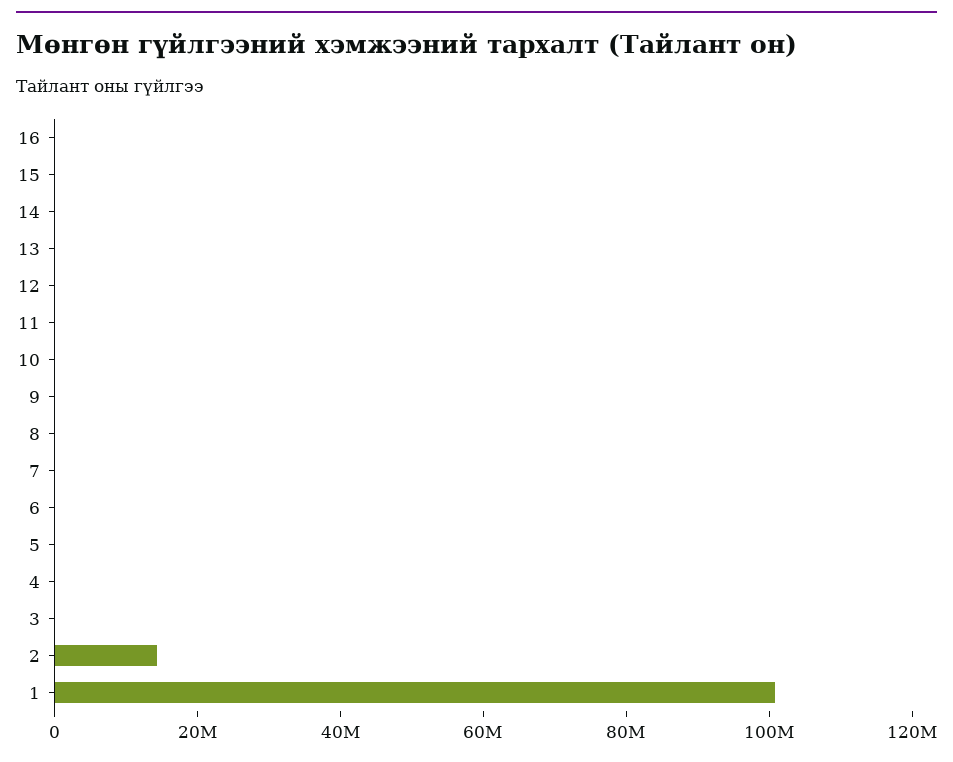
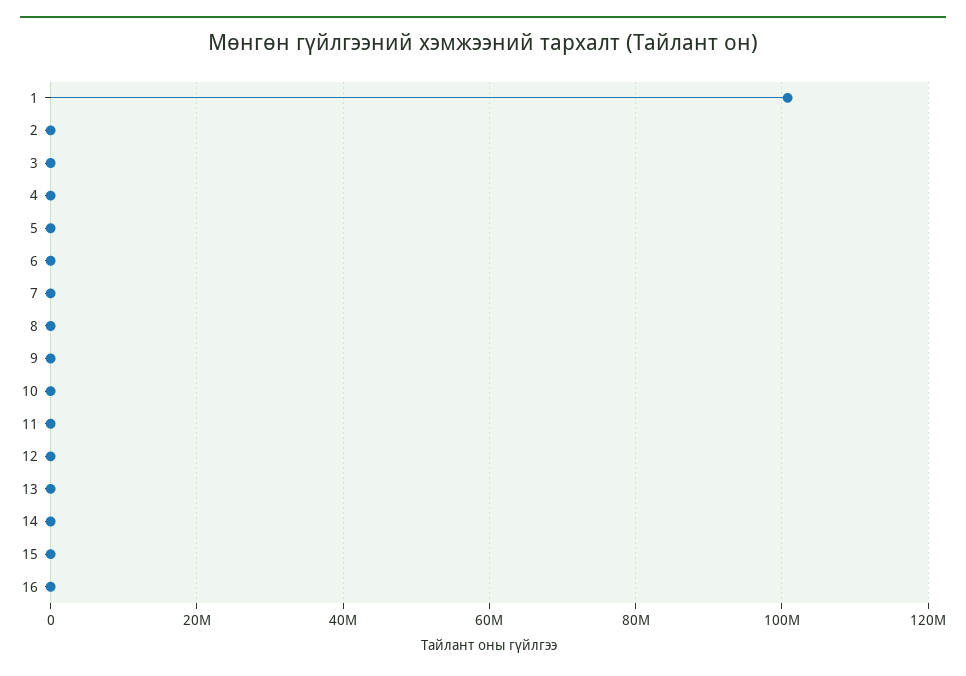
  {
    "16": 0,
    "15": 0,
    "14": 0,
    "13": 0,
    "12": 0,
    "11": 0,
    "10": 0,
    "9": 0,
    "8": 0,
    "7": 0,
    "6": 0,
    "5": 0,
    "4": 0,
    "3": 0,
-   "2": 15000000,
+   "2": 0,
    "1": 100000000
  }

